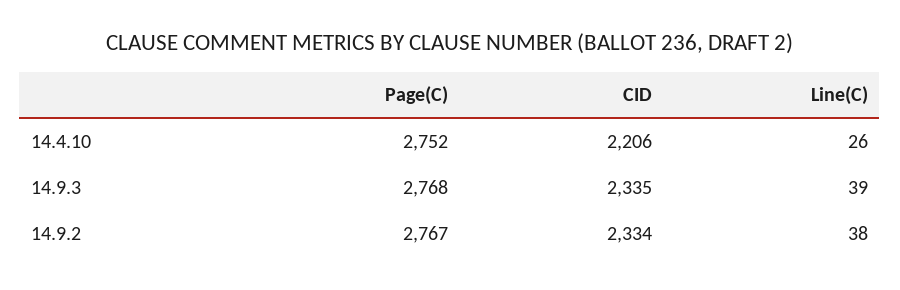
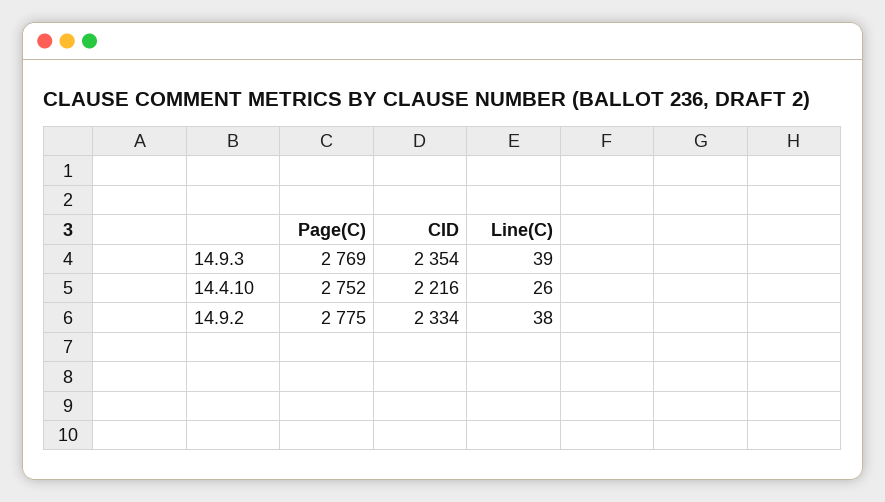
  {
    "Page(C)": {
      "14.4.10": 2752,
-     "14.9.3": 2768,
+     "14.9.3": 2769,
-     "14.9.2": 2767
+     "14.9.2": 2775
    },
    "CID": {
-     "14.4.10": 2206,
+     "14.4.10": 2216,
-     "14.9.3": 2335,
+     "14.9.3": 2354,
      "14.9.2": 2334
    },
    "Line(C)": {
      "14.4.10": 26,
      "14.9.3": 39,
      "14.9.2": 38
    }
  }

